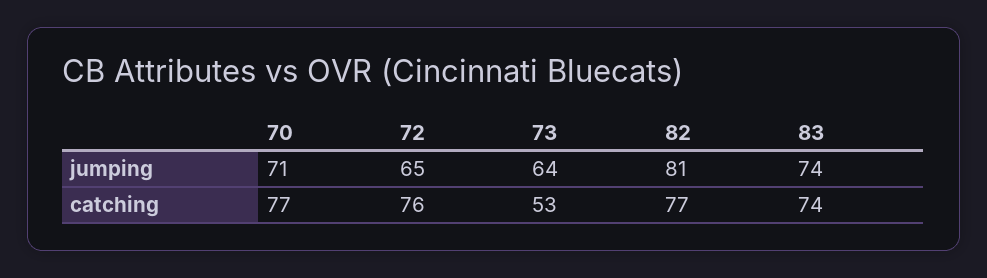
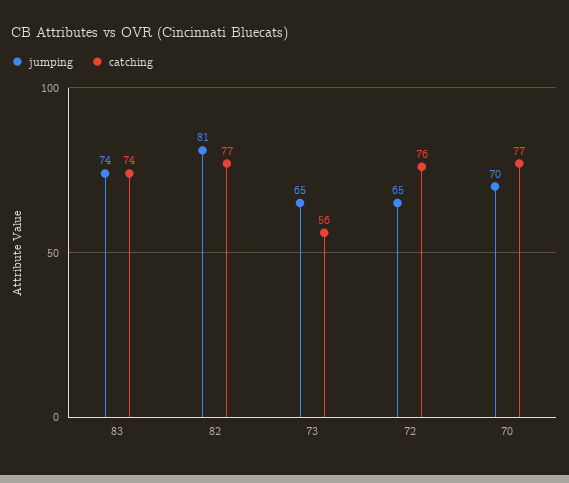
  {
    "jumping": {
-     "70": 71,
+     "70": 70,
      "72": 65,
-     "73": 64,
+     "73": 65,
      "82": 81,
      "83": 74
    },
    "catching": {
      "70": 77,
      "72": 76,
-     "73": 53,
+     "73": 56,
      "82": 77,
      "83": 74
    }
  }

